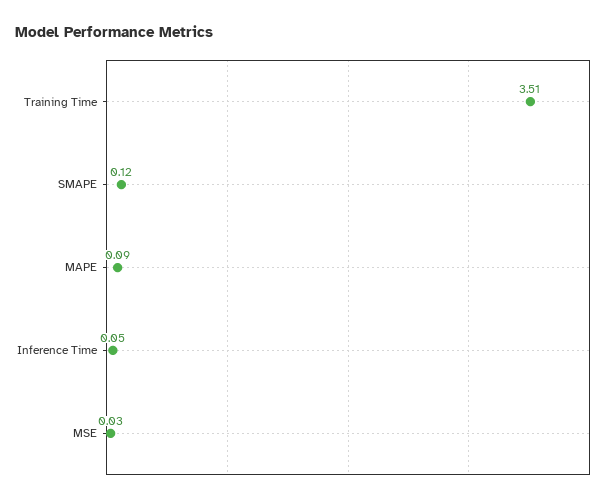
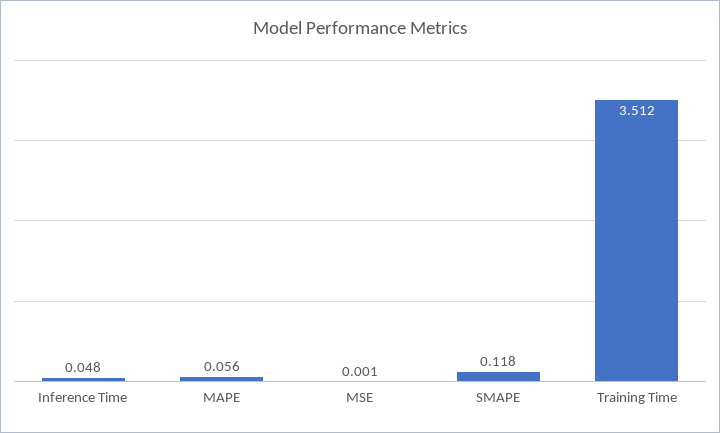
  {
    "Training Time": 3.512,
    "SMAPE": 0.118,
-   "MAPE": 0.09,
+   "MAPE": 0.056,
    "Inference Time": 0.048,
-   "MSE": 0.03
+   "MSE": 0.001
  }

